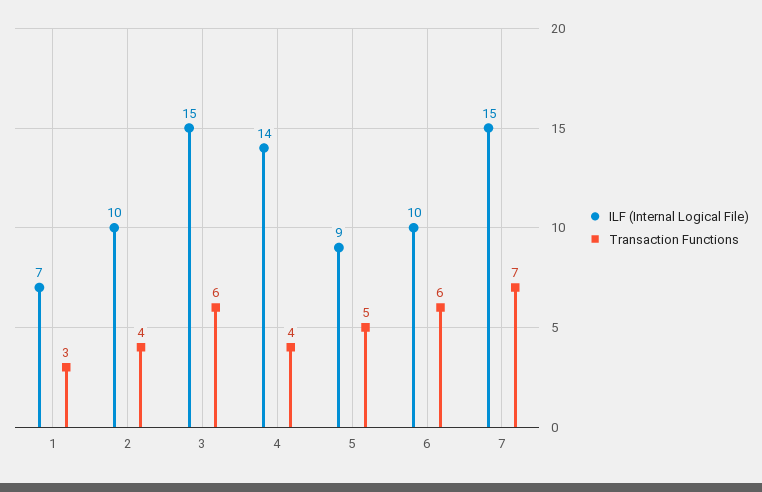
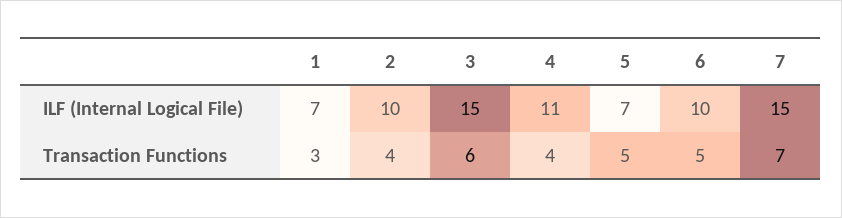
  {
    "ILF (Internal Logical File)": {
      "1": 7,
      "2": 10,
      "3": 15,
-     "4": 14,
+     "4": 11,
-     "5": 9,
+     "5": 7,
      "6": 10,
      "7": 15
    },
    "Transaction Functions": {
      "1": 3,
      "2": 4,
      "3": 6,
      "4": 4,
      "5": 5,
-     "6": 6,
+     "6": 5,
      "7": 7
    }
  }

